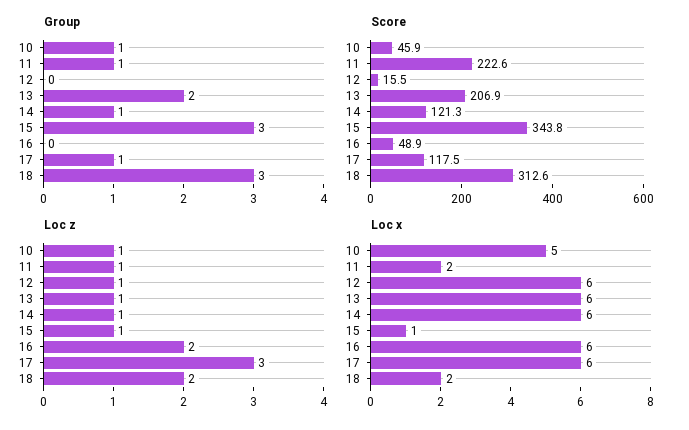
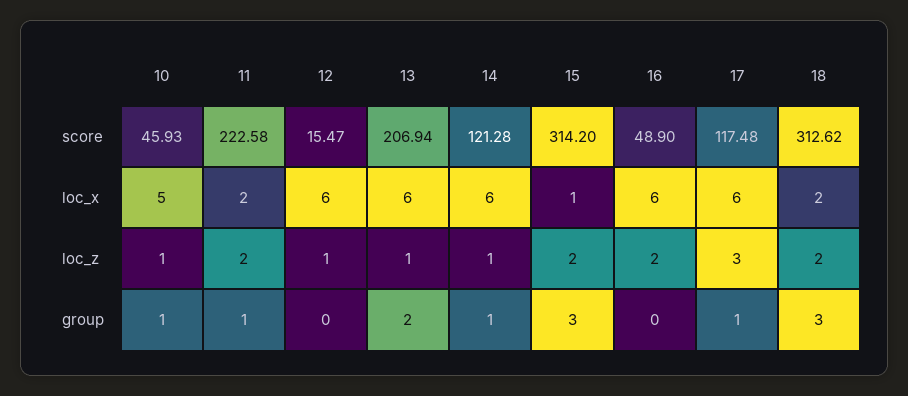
  {
    "Group": {
      "10": 1,
      "11": 1,
      "12": 0,
      "13": 2,
      "14": 1,
      "15": 3,
      "16": 0,
      "17": 1,
      "18": 3
    },
    "Score": {
      "10": 45.93,
      "11": 222.58,
      "12": 15.47,
      "13": 206.94,
      "14": 121.28,
-     "15": 343.8,
+     "15": 314.2,
      "16": 48.9,
      "17": 117.48,
      "18": 312.62
    },
    "Loc z": {
      "10": 1,
-     "11": 1,
+     "11": 2,
      "12": 1,
      "13": 1,
      "14": 1,
-     "15": 1,
+     "15": 2,
      "16": 2,
      "17": 3,
      "18": 2
    },
    "Loc x": {
      "10": 5,
      "11": 2,
      "12": 6,
      "13": 6,
      "14": 6,
      "15": 1,
      "16": 6,
      "17": 6,
      "18": 2
    }
  }

